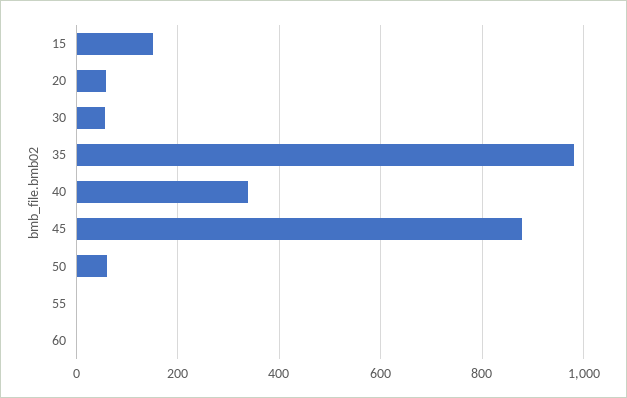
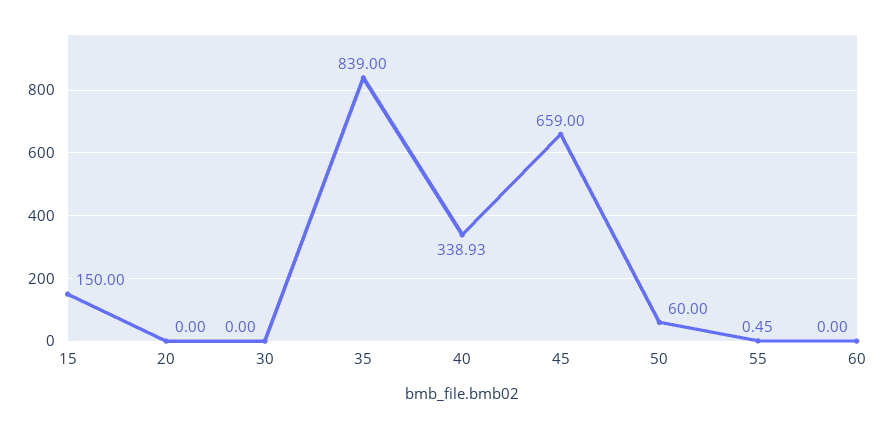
  {
    "15": 150,
-   "20": 60,
+   "20": 0,
-   "30": 60,
+   "30": 0,
-   "35": 980,
+   "35": 839,
    "40": 338.93,
-   "45": 880,
+   "45": 659,
    "50": 60,
    "55": 0.45,
    "60": 0
  }

